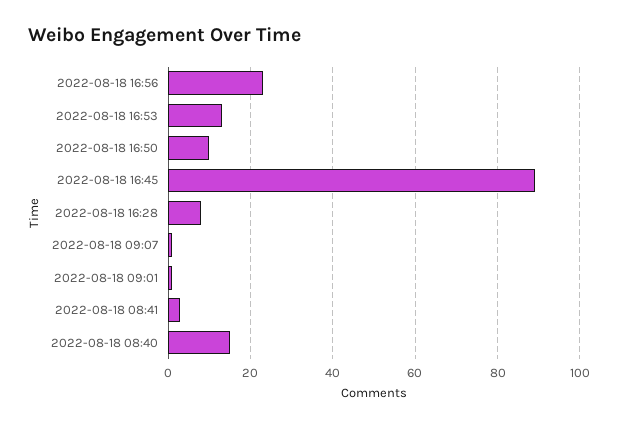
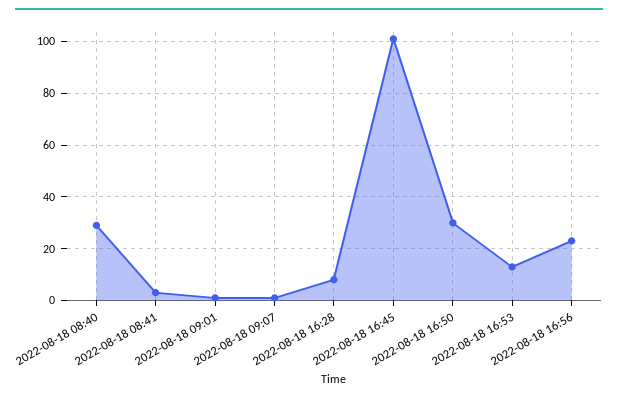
  {
    "2022-08-18 16:56": 25,
    "2022-08-18 16:53": 15,
-   "2022-08-18 16:50": 10,
+   "2022-08-18 16:50": 30,
-   "2022-08-18 16:45": 90,
+   "2022-08-18 16:45": 100,
    "2022-08-18 16:28": 10,
    "2022-08-18 09:07": 0,
    "2022-08-18 09:01": 0,
    "2022-08-18 08:41": 5,
-   "2022-08-18 08:40": 15
+   "2022-08-18 08:40": 30
  }

